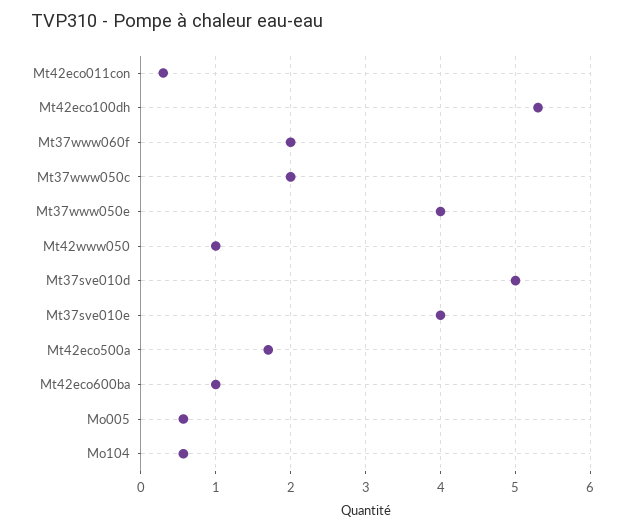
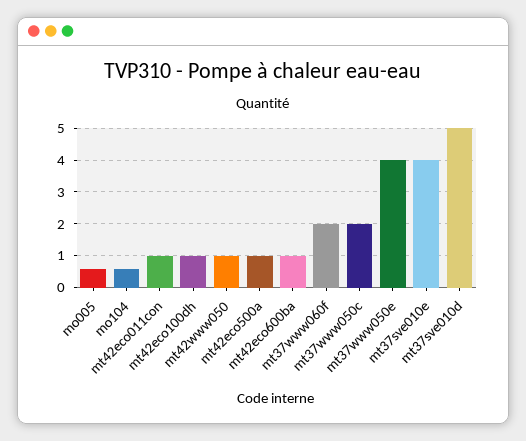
  {
-   "Mt42eco011con": 0.3,
+   "Mt42eco011con": 1,
-   "Mt42eco100dh": 5.3,
+   "Mt42eco100dh": 1,
    "Mt37www060f": 2,
    "Mt37www050c": 2,
    "Mt37www050e": 4,
    "Mt42www050": 1,
    "Mt37sve010d": 5,
    "Mt37sve010e": 4,
-   "Mt42eco500a": 1.7,
+   "Mt42eco500a": 1,
    "Mt42eco600ba": 1,
    "Mo005": 0.6,
    "Mo104": 0.6
  }

